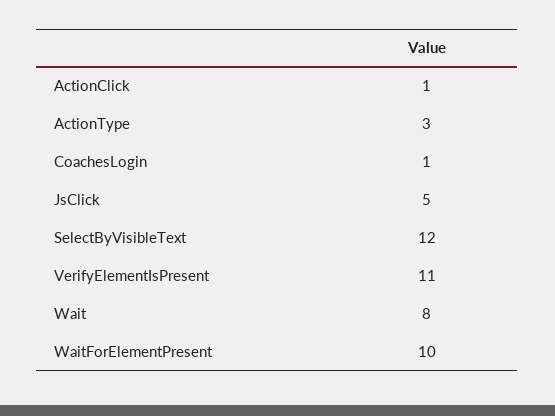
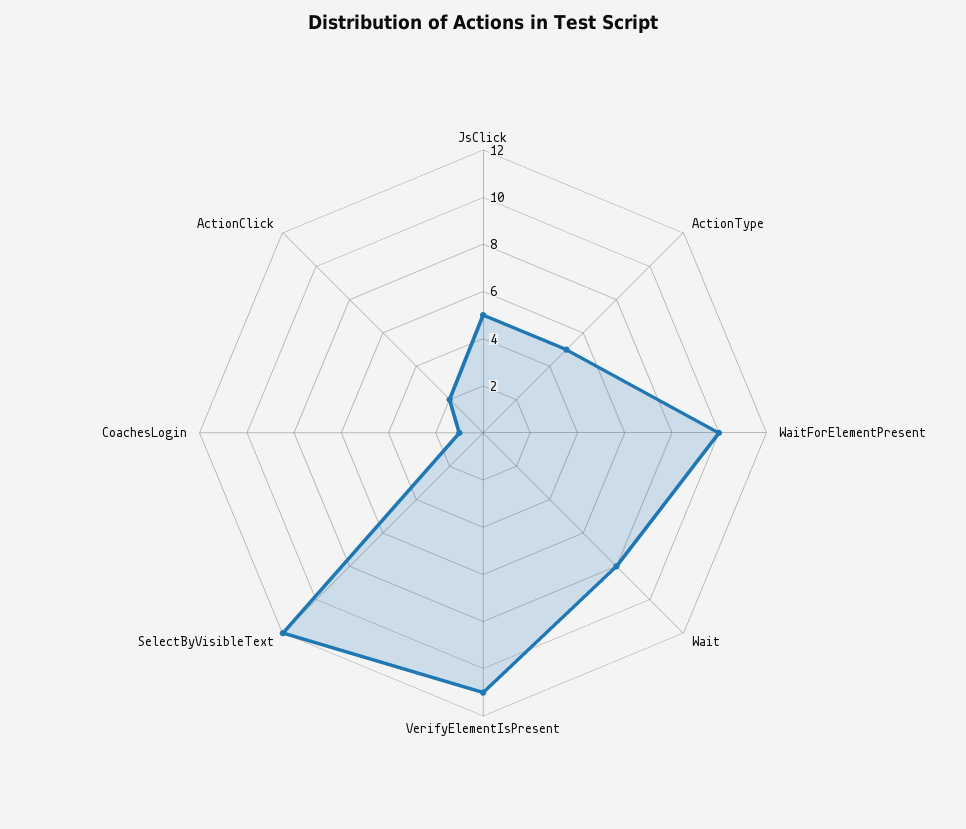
  {
-   "ActionClick": 1,
+   "ActionClick": 2,
-   "ActionType": 3,
+   "ActionType": 5,
    "CoachesLogin": 1,
    "JsClick": 5,
    "SelectByVisibleText": 12,
    "VerifyElementIsPresent": 11,
    "Wait": 8,
    "WaitForElementPresent": 10
  }

